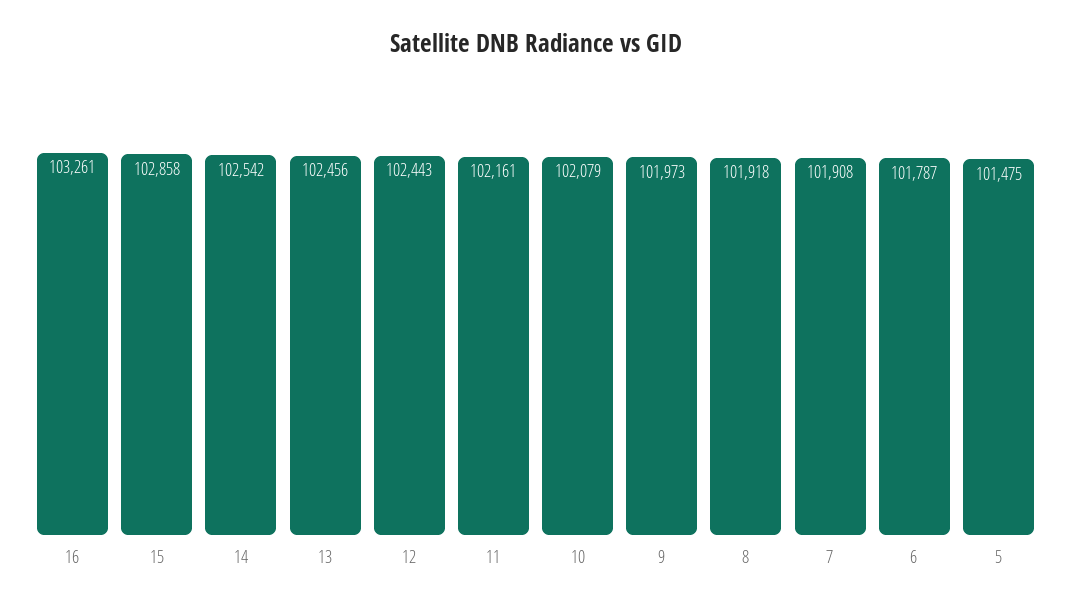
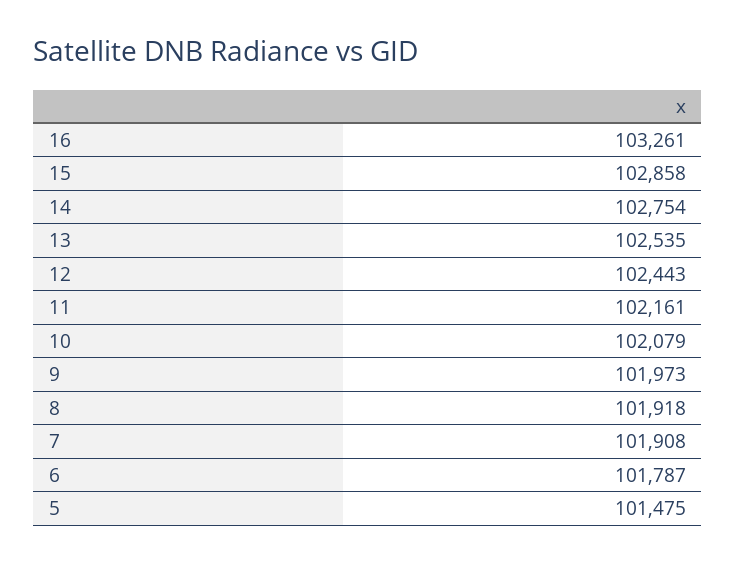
  {
    "16": 103261,
    "15": 102858,
-   "14": 102542,
+   "14": 102754,
-   "13": 102456,
+   "13": 102535,
    "12": 102443,
    "11": 102161,
    "10": 102079,
    "9": 101973,
    "8": 101918,
    "7": 101908,
    "6": 101787,
    "5": 101475
  }

